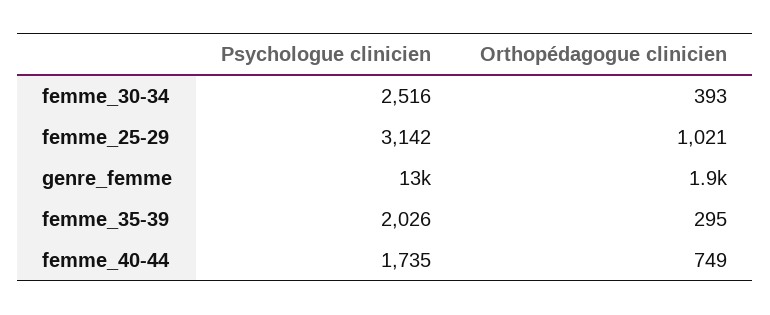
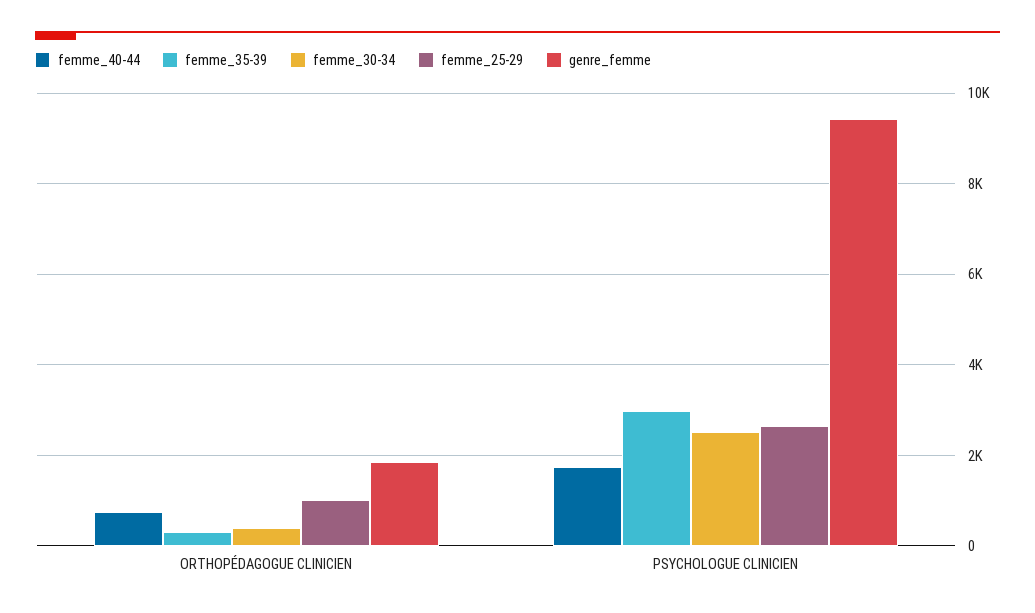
  {
    "femme_30-34": {
      "Psychologue clinicien": 2516,
      "Orthopédagogue clinicien": 393
    },
    "femme_25-29": {
-     "Psychologue clinicien": 3142,
+     "Psychologue clinicien": 2600,
      "Orthopédagogue clinicien": 1021
    },
    "genre_femme": {
-     "Psychologue clinicien": 13000,
+     "Psychologue clinicien": 9400,
      "Orthopédagogue clinicien": 1900
    },
    "femme_35-39": {
-     "Psychologue clinicien": 2026,
+     "Psychologue clinicien": 3000,
      "Orthopédagogue clinicien": 295
    },
    "femme_40-44": {
      "Psychologue clinicien": 1735,
      "Orthopédagogue clinicien": 749
    }
  }

